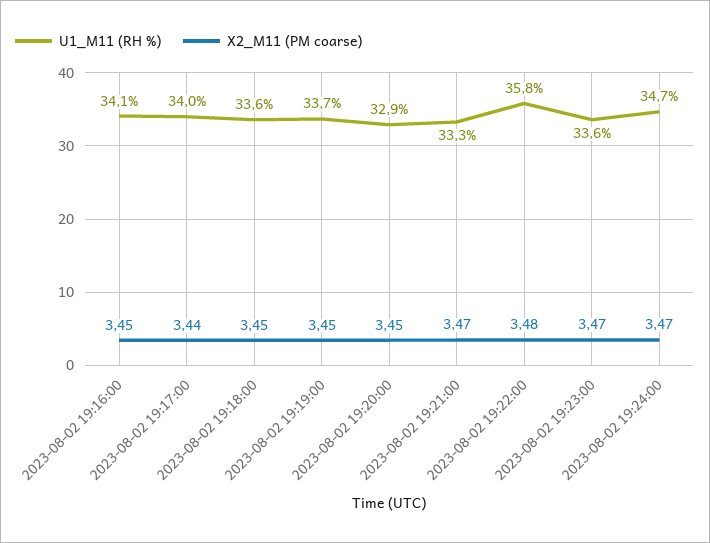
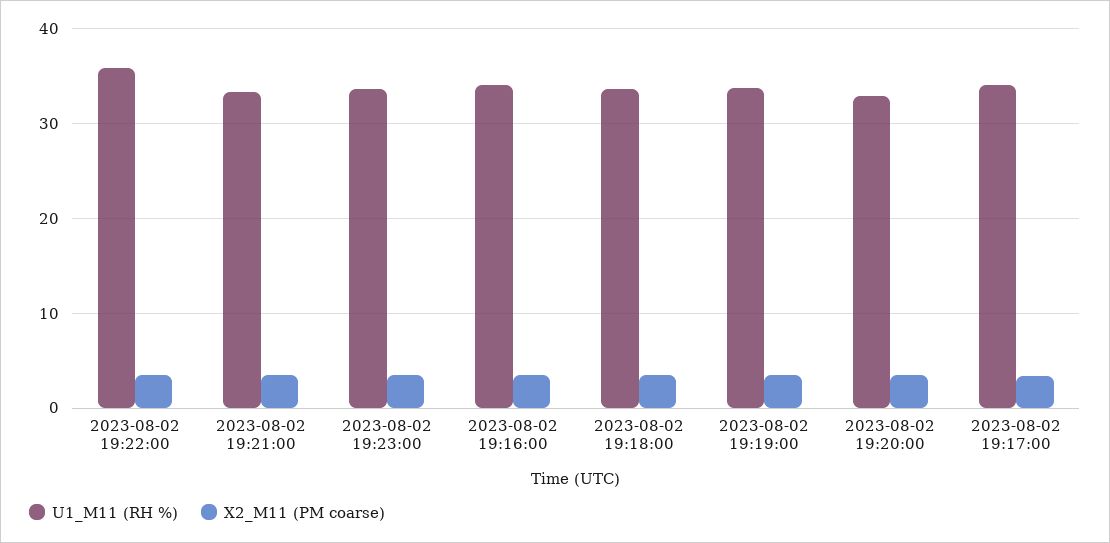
  {
    "U1_M11 (RH %)": {
      "2023-08-02 19:16:00": 34.1,
      "2023-08-02 19:17:00": 34,
      "2023-08-02 19:18:00": 33.6,
      "2023-08-02 19:19:00": 33.7,
      "2023-08-02 19:20:00": 32.9,
      "2023-08-02 19:21:00": 33.3,
      "2023-08-02 19:22:00": 35.8,
-     "2023-08-02 19:23:00": 33.6,
+     "2023-08-02 19:23:00": 33.6
-     "2023-08-02 19:24:00": 34.7
    },
    "X2_M11 (PM coarse)": {
      "2023-08-02 19:16:00": 3.45,
      "2023-08-02 19:17:00": 3.44,
      "2023-08-02 19:18:00": 3.45,
      "2023-08-02 19:19:00": 3.45,
      "2023-08-02 19:20:00": 3.45,
      "2023-08-02 19:21:00": 3.47,
      "2023-08-02 19:22:00": 3.48,
-     "2023-08-02 19:23:00": 3.47,
+     "2023-08-02 19:23:00": 3.47
-     "2023-08-02 19:24:00": 3.47
    }
  }

